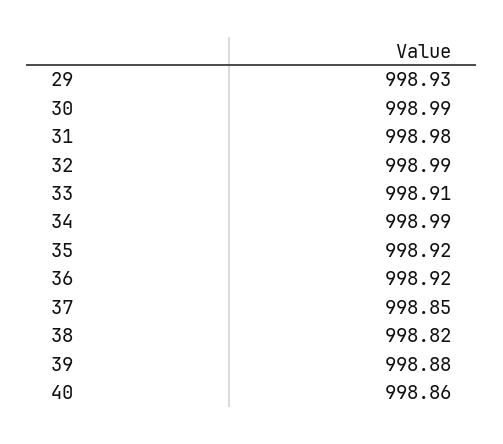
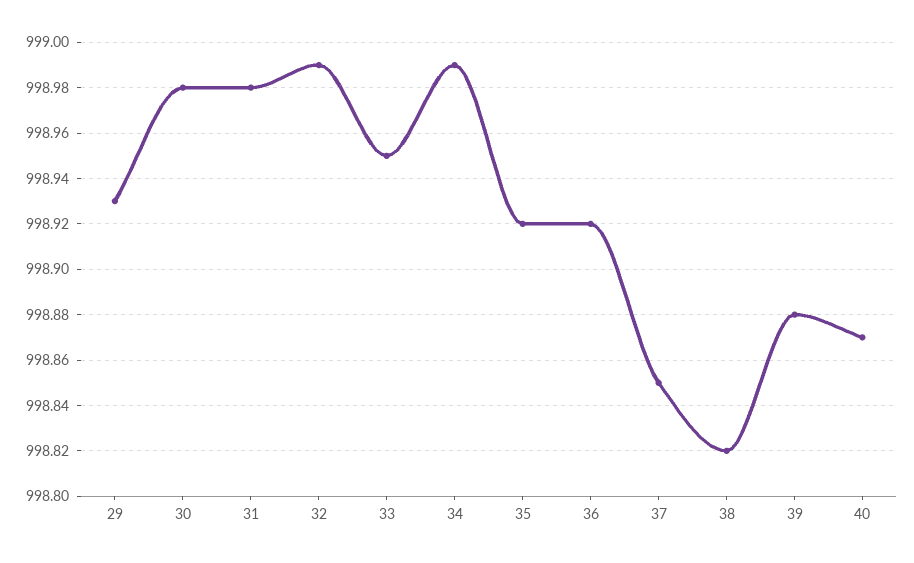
  {
    "29": 998.93,
-   "30": 998.99,
+   "30": 998.98,
    "31": 998.98,
    "32": 998.99,
-   "33": 998.91,
+   "33": 998.95,
    "34": 998.99,
    "35": 998.92,
    "36": 998.92,
    "37": 998.85,
    "38": 998.82,
    "39": 998.88,
-   "40": 998.86
+   "40": 998.87
  }

